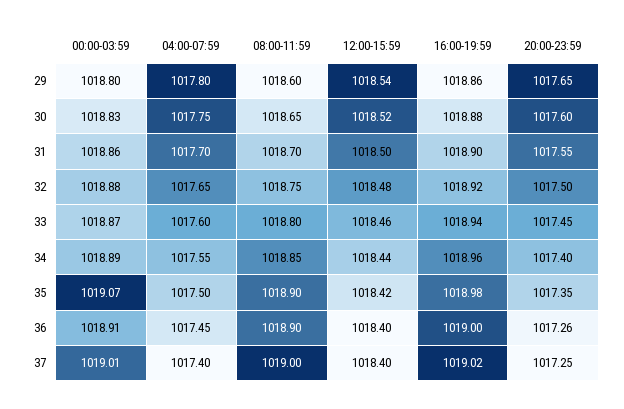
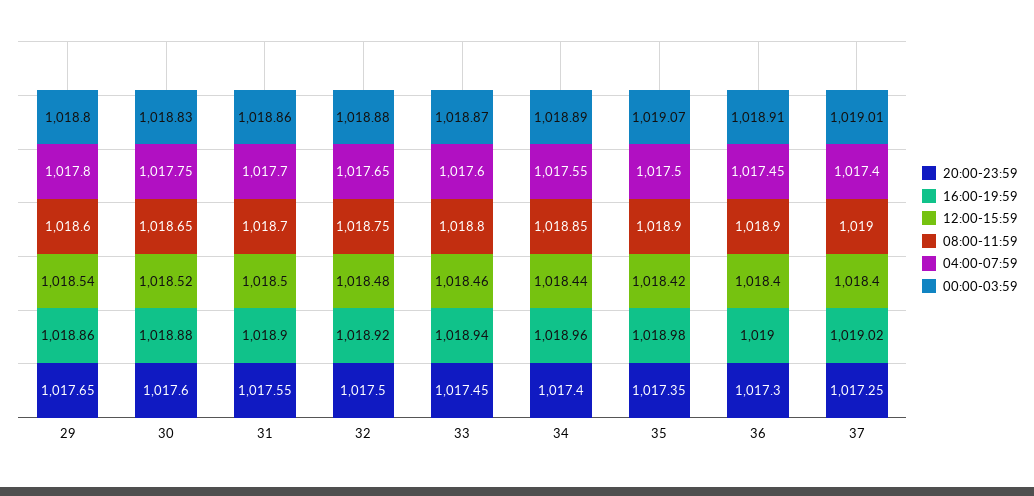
  {
    "00:00-03:59": {
      "29": 1018.8,
      "30": 1018.83,
      "31": 1018.86,
      "32": 1018.88,
      "33": 1018.87,
      "34": 1018.89,
      "35": 1019.07,
      "36": 1018.91,
      "37": 1019.01
    },
    "04:00-07:59": {
      "29": 1017.8,
      "30": 1017.75,
      "31": 1017.7,
      "32": 1017.65,
      "33": 1017.6,
      "34": 1017.55,
      "35": 1017.5,
      "36": 1017.45,
      "37": 1017.4
    },
    "08:00-11:59": {
      "29": 1018.6,
      "30": 1018.65,
      "31": 1018.7,
      "32": 1018.75,
      "33": 1018.8,
      "34": 1018.85,
      "35": 1018.9,
      "36": 1018.9,
      "37": 1019
    },
    "12:00-15:59": {
      "29": 1018.54,
      "30": 1018.52,
      "31": 1018.5,
      "32": 1018.48,
      "33": 1018.46,
      "34": 1018.44,
      "35": 1018.42,
      "36": 1018.4,
      "37": 1018.4
    },
    "16:00-19:59": {
      "29": 1018.86,
      "30": 1018.88,
      "31": 1018.9,
      "32": 1018.92,
      "33": 1018.94,
      "34": 1018.96,
      "35": 1018.98,
      "36": 1019,
      "37": 1019.02
    },
    "20:00-23:59": {
      "29": 1017.65,
      "30": 1017.6,
      "31": 1017.55,
      "32": 1017.5,
      "33": 1017.45,
      "34": 1017.4,
      "35": 1017.35,
-     "36": 1017.26,
+     "36": 1017.3,
      "37": 1017.25
    }
  }

